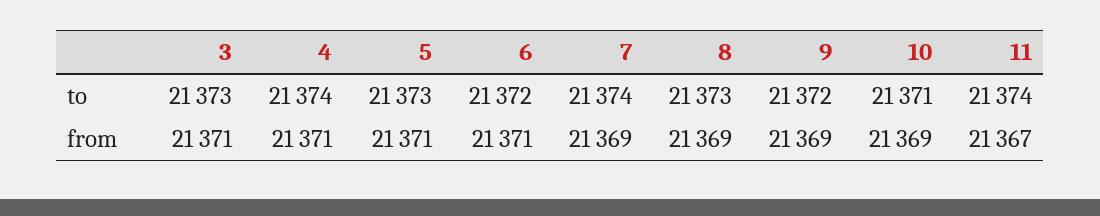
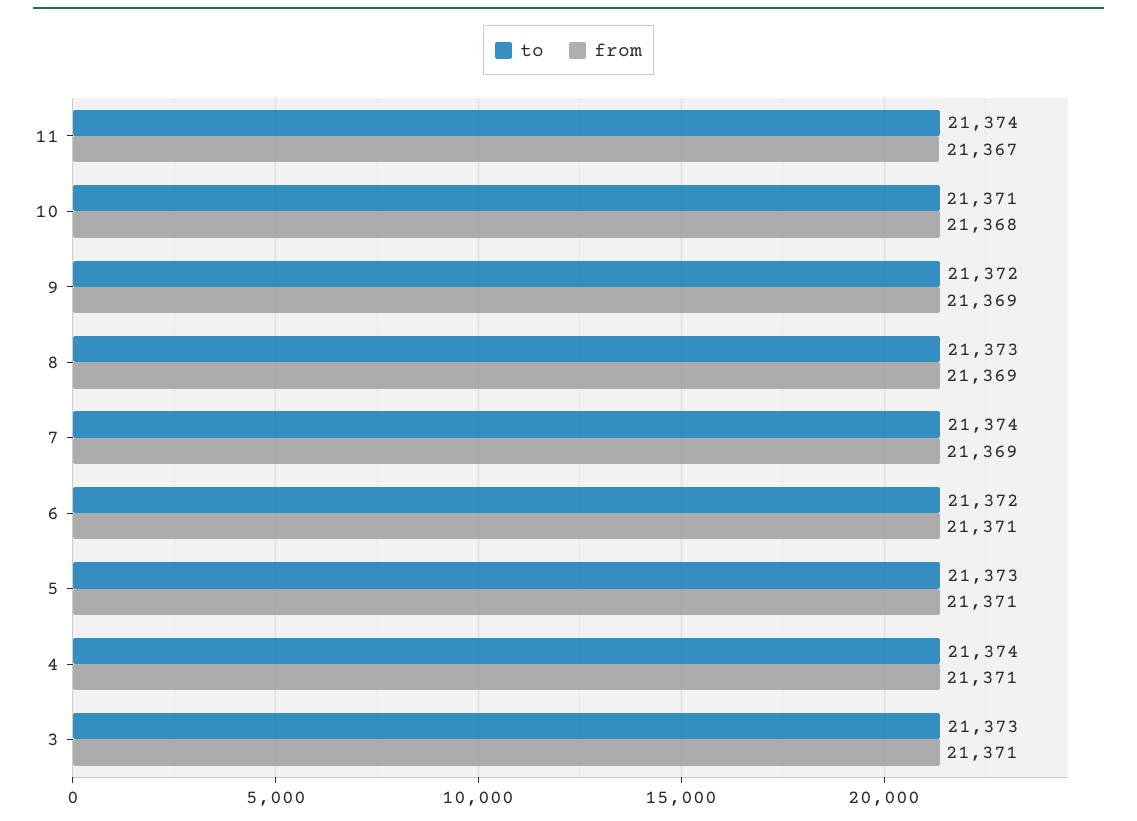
  {
    "to": {
      "3": 21373,
      "4": 21374,
      "5": 21373,
      "6": 21372,
      "7": 21374,
      "8": 21373,
      "9": 21372,
      "10": 21371,
      "11": 21374
    },
    "from": {
      "3": 21371,
      "4": 21371,
      "5": 21371,
      "6": 21371,
      "7": 21369,
      "8": 21369,
      "9": 21369,
-     "10": 21369,
+     "10": 21368,
      "11": 21367
    }
  }

